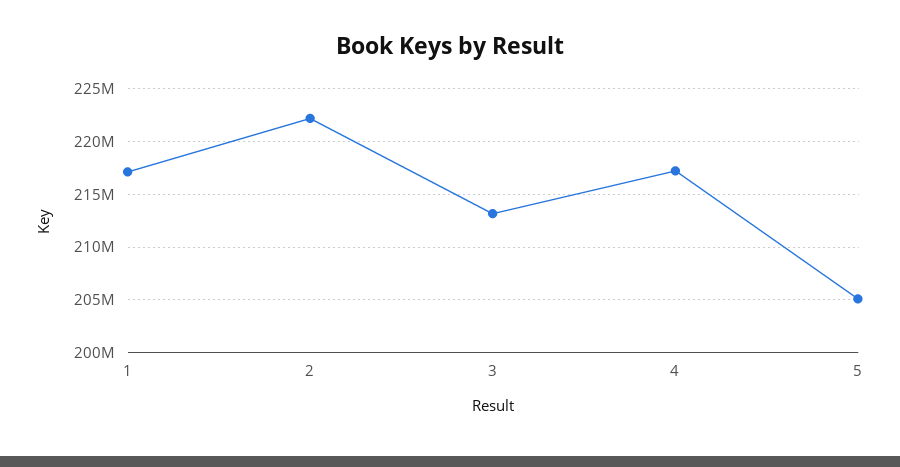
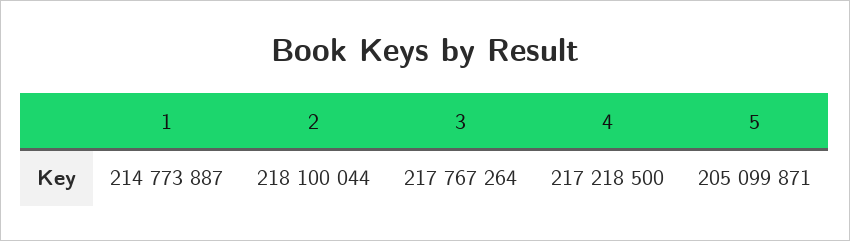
  {
-   "1": 217000000,
+   "1": 214773887,
-   "2": 222000000,
+   "2": 218100044,
-   "3": 213000000,
+   "3": 217767264,
    "4": 217218500,
    "5": 205099871
  }

